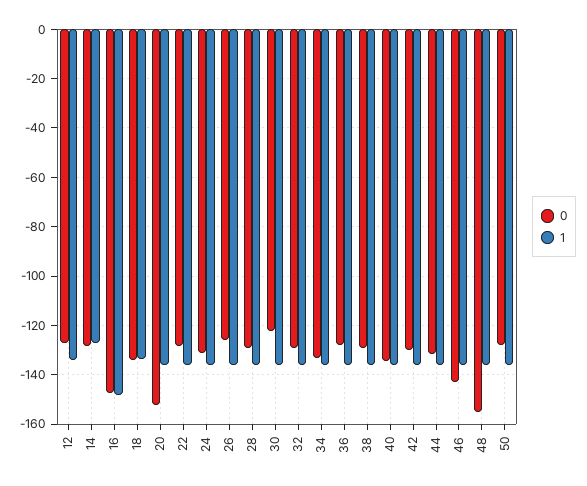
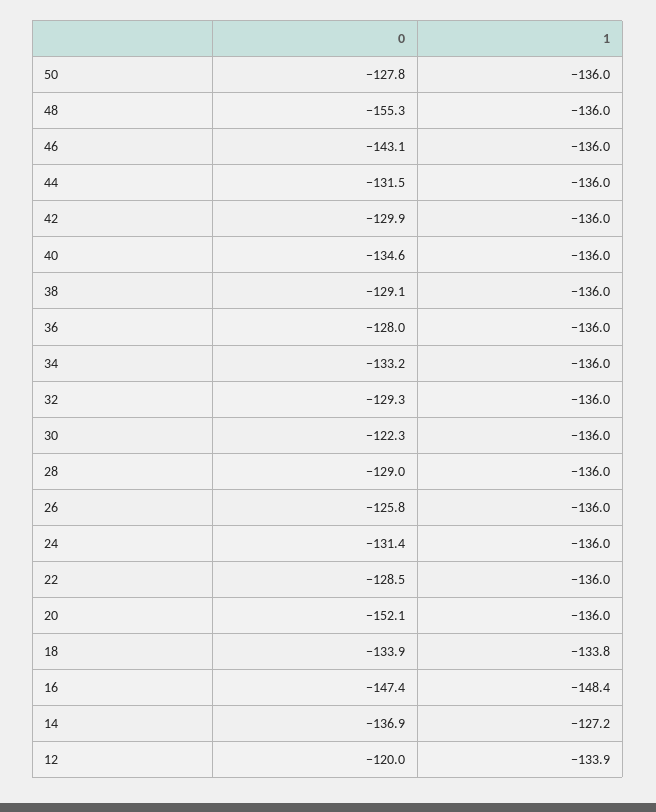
  {
    "0": {
-     "12": -127.5,
+     "12": -120,
-     "14": -127.5,
+     "14": -136.9,
      "16": -147.4,
      "18": -133.9,
      "20": -152.1,
      "22": -128.5,
      "24": -131.4,
      "26": -125.8,
      "28": -129,
      "30": -122.3,
      "32": -129.3,
      "34": -133.2,
      "36": -128,
      "38": -129.1,
      "40": -134.6,
      "42": -129.9,
      "44": -131.5,
      "46": -143.1,
      "48": -155.3,
      "50": -127.8
    },
    "1": {
      "12": -133.9,
      "14": -127.2,
      "16": -148.4,
      "18": -133.8,
      "20": -136,
      "22": -136,
      "24": -136,
      "26": -136,
      "28": -136,
      "30": -136,
      "32": -136,
      "34": -136,
      "36": -136,
      "38": -136,
      "40": -136,
      "42": -136,
      "44": -136,
      "46": -136,
      "48": -136,
      "50": -136
    }
  }

